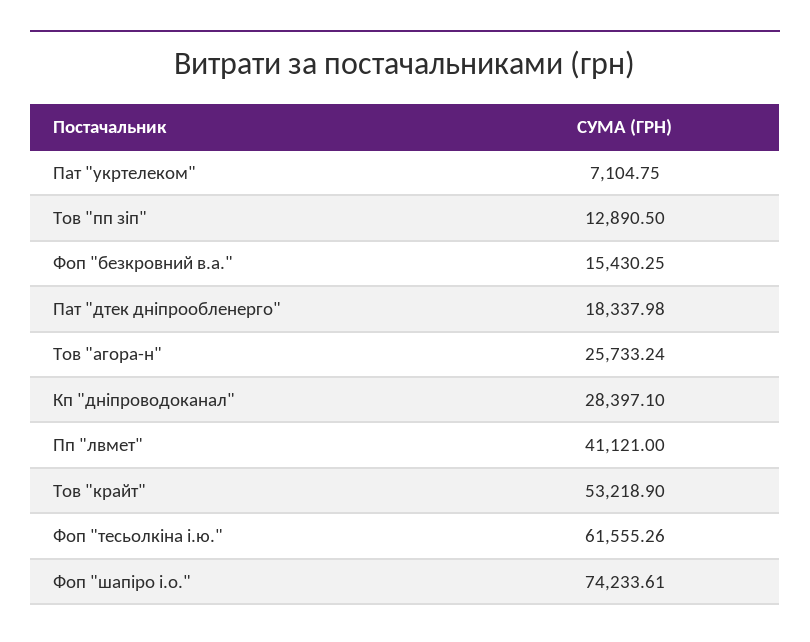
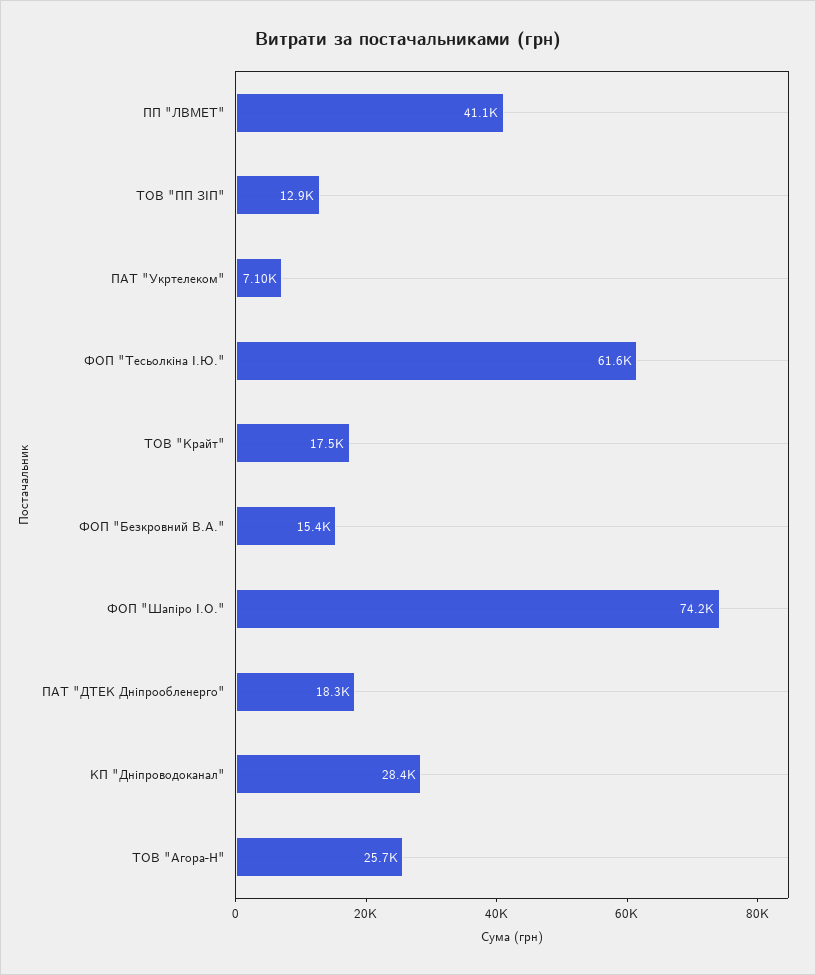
  {
    "Пат \"укртелеком\"": 7104.75,
    "Тов \"пп зіп\"": 12890.5,
    "Фоп \"безкровний в.а.\"": 15430.25,
    "Пат \"дтек дніпрообленерго\"": 18337.98,
    "Тов \"агора-н\"": 25733.24,
    "Кп \"дніпроводоканал\"": 28397.1,
    "Пп \"лвмет\"": 41121,
-   "Тов \"крайт\"": 53218.9,
+   "Тов \"крайт\"": 17500,
    "Фоп \"тесьолкіна і.ю.\"": 61555.26,
    "Фоп \"шапіро і.о.\"": 74233.61
  }

